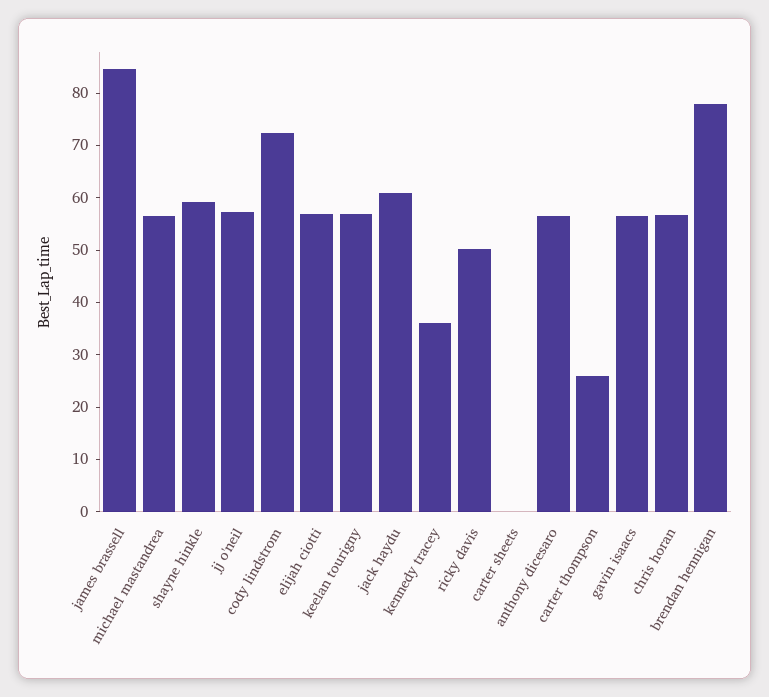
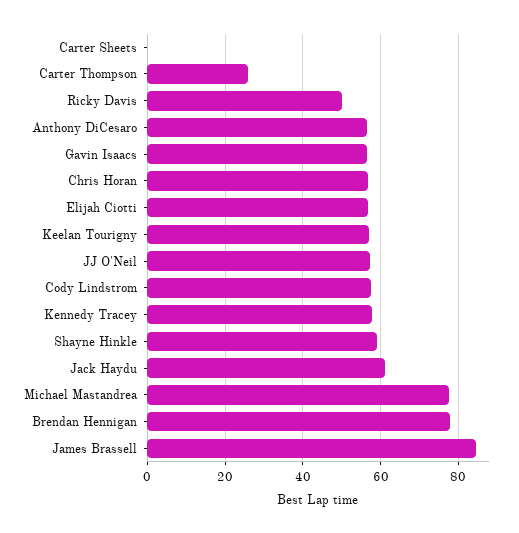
  {
    "james brassell": 84,
-   "michael mastandrea": 56,
+   "michael mastandrea": 78,
    "shayne hinkle": 60,
    "jj o'neil": 58,
-   "cody lindstrom": 72,
+   "cody lindstrom": 58,
    "elijah ciotti": 56,
    "keelan tourigny": 56,
    "jack haydu": 62,
-   "kennedy tracey": 36,
+   "kennedy tracey": 58,
    "ricky davis": 50,
    "carter sheets": 0,
    "anthony dicesaro": 56,
    "carter thompson": 26,
    "gavin isaacs": 56,
    "chris horan": 56,
    "brendan hennigan": 78
  }

